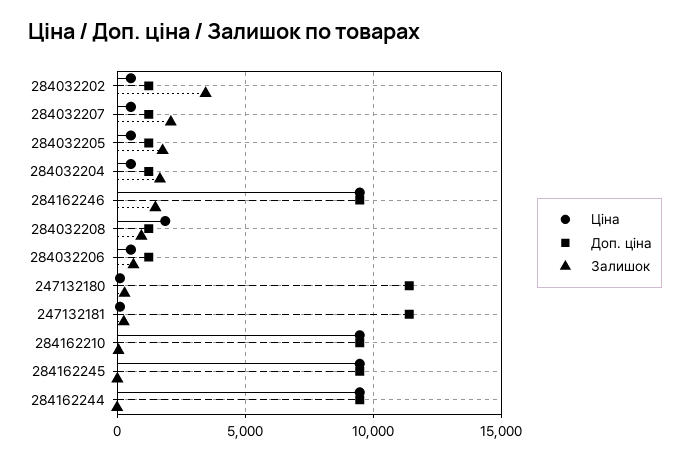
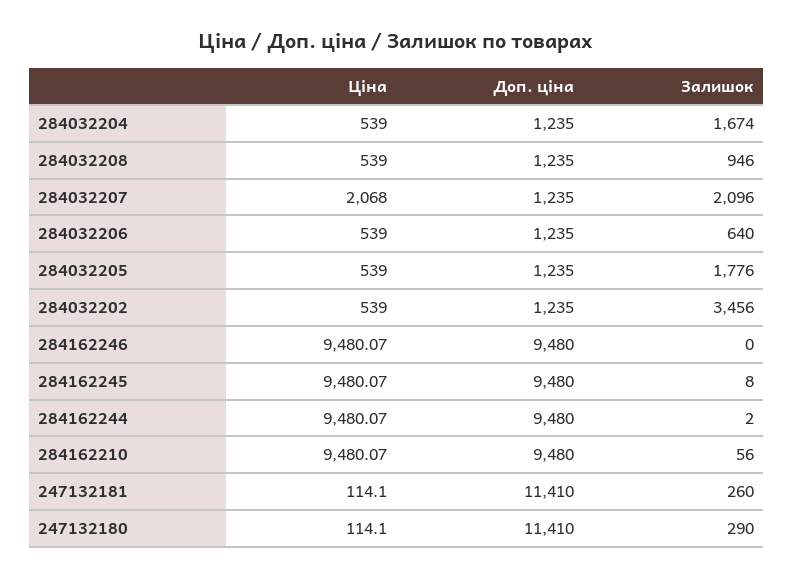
  {
    "Ціна": {
      "284032202": 539,
-     "284032207": 500,
+     "284032207": 2068,
      "284032205": 539,
      "284032204": 539,
      "284162246": 9480.07,
-     "284032208": 2000,
+     "284032208": 539,
      "284032206": 539,
      "247132180": 114.1,
      "247132181": 114.1,
      "284162210": 9480.07,
      "284162245": 9480.07,
      "284162244": 9480.07
    },
    "Доп. ціна": {
      "284032202": 1235,
      "284032207": 1235,
      "284032205": 1235,
      "284032204": 1235,
      "284162246": 9480,
      "284032208": 1235,
      "284032206": 1235,
      "247132180": 11410,
      "247132181": 11410,
      "284162210": 9480,
      "284162245": 9480,
      "284162244": 9480
    },
    "Залишок": {
      "284032202": 3456,
      "284032207": 2096,
      "284032205": 1776,
      "284032204": 1674,
-     "284162246": 1500,
+     "284162246": 0,
      "284032208": 946,
      "284032206": 640,
      "247132180": 290,
      "247132181": 260,
      "284162210": 56,
      "284162245": 8,
      "284162244": 2
    }
  }

